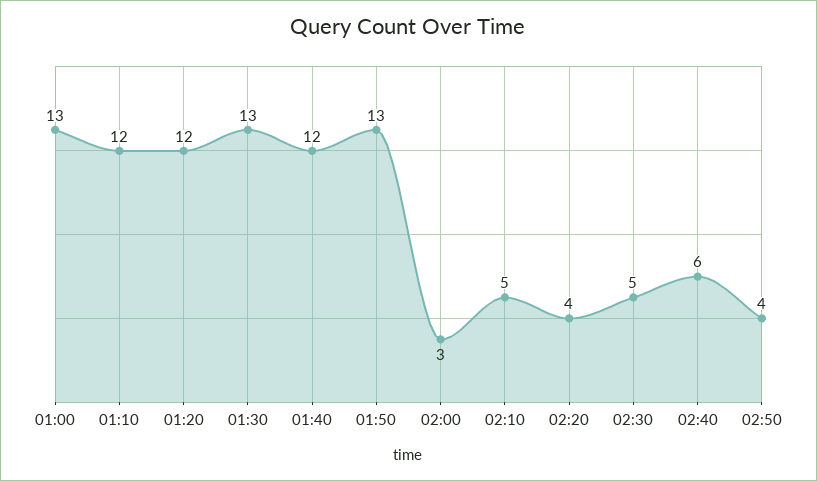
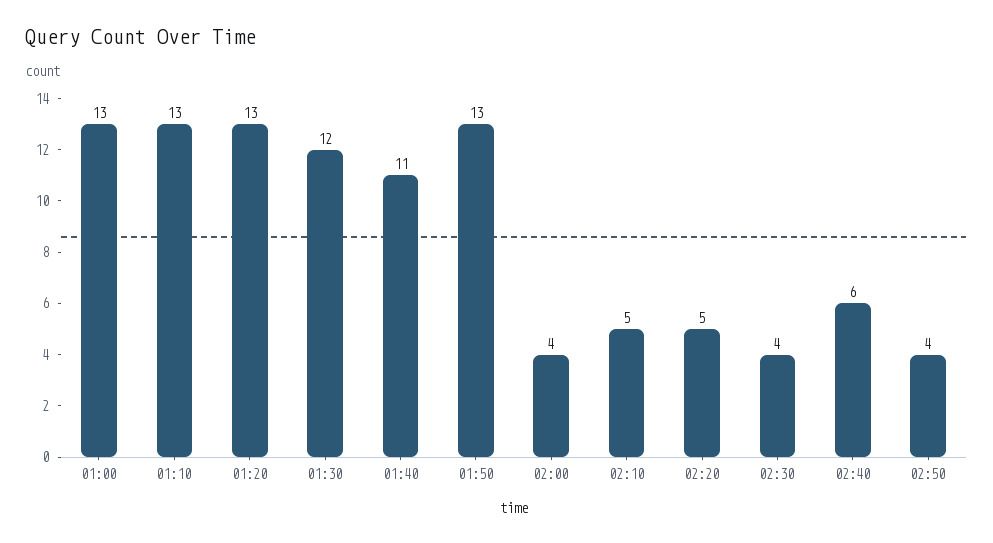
  {
    "01:00": 13,
-   "01:10": 12,
+   "01:10": 13,
-   "01:20": 12,
+   "01:20": 13,
-   "01:30": 13,
+   "01:30": 12,
-   "01:40": 12,
+   "01:40": 11,
    "01:50": 13,
-   "02:00": 3,
+   "02:00": 4,
    "02:10": 5,
-   "02:20": 4,
+   "02:20": 5,
-   "02:30": 5,
+   "02:30": 4,
    "02:40": 6,
    "02:50": 4
  }

